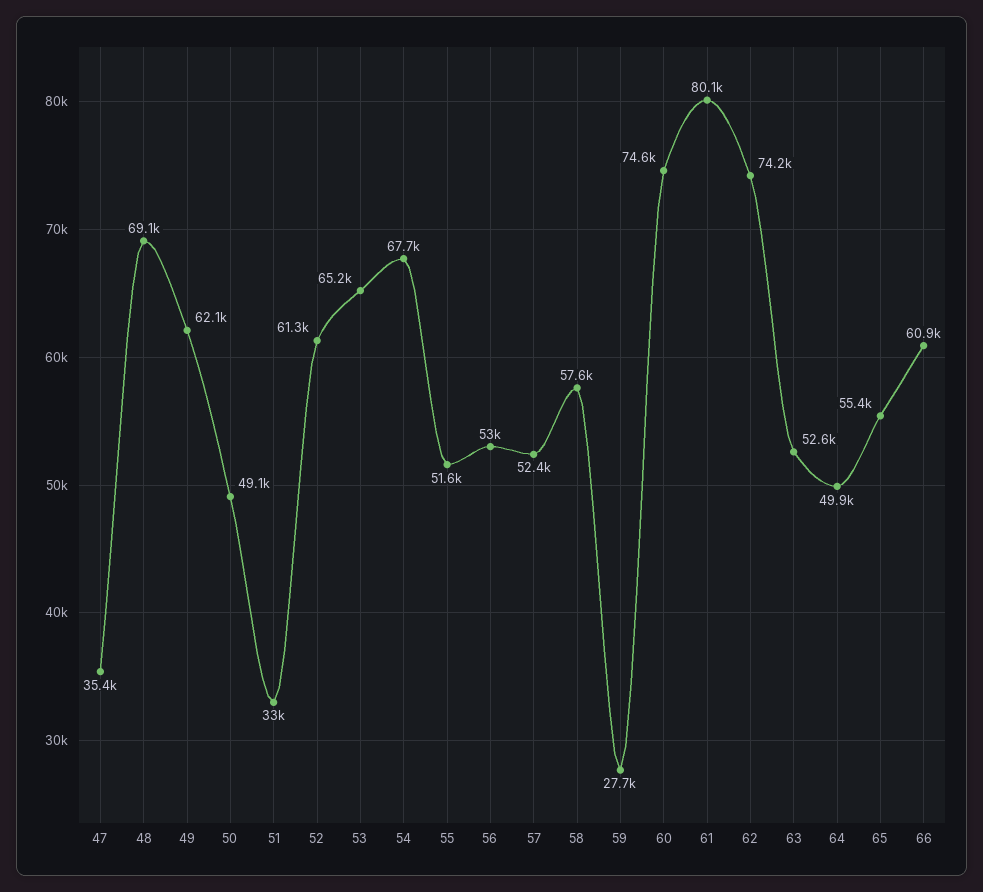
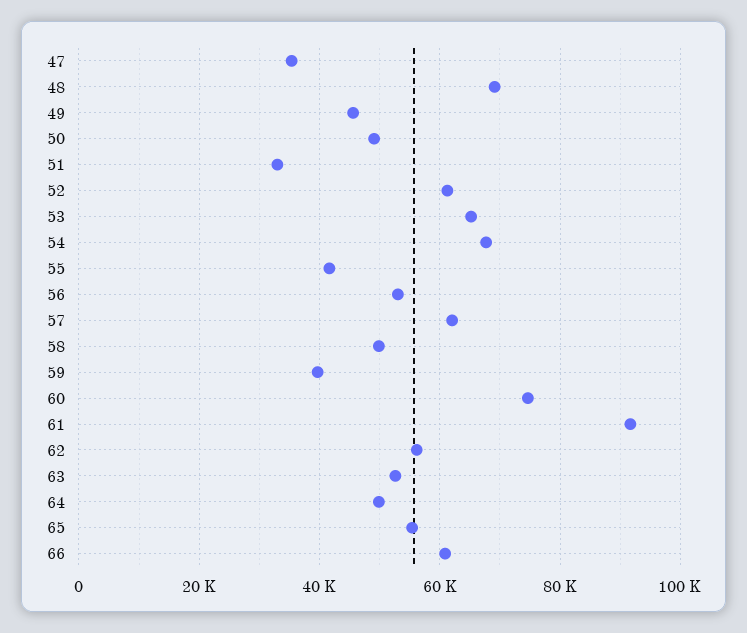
  {
    "47": 35400,
    "48": 69100,
-   "49": 62100,
+   "49": 46000,
    "50": 49100,
    "51": 33000,
    "52": 61300,
    "53": 65200,
    "54": 67700,
-   "55": 51600,
+   "55": 42000,
    "56": 53000,
-   "57": 52400,
+   "57": 62000,
-   "58": 57600,
+   "58": 50000,
-   "59": 27700,
+   "59": 40000,
    "60": 74600,
-   "61": 80100,
+   "61": 92000,
-   "62": 74200,
+   "62": 56000,
    "63": 52600,
    "64": 49900,
    "65": 55400,
    "66": 60900
  }

